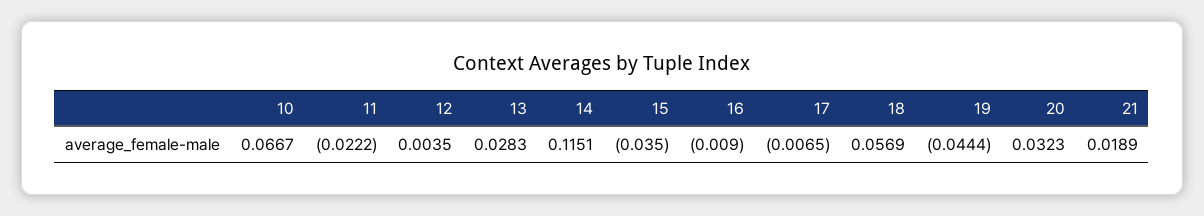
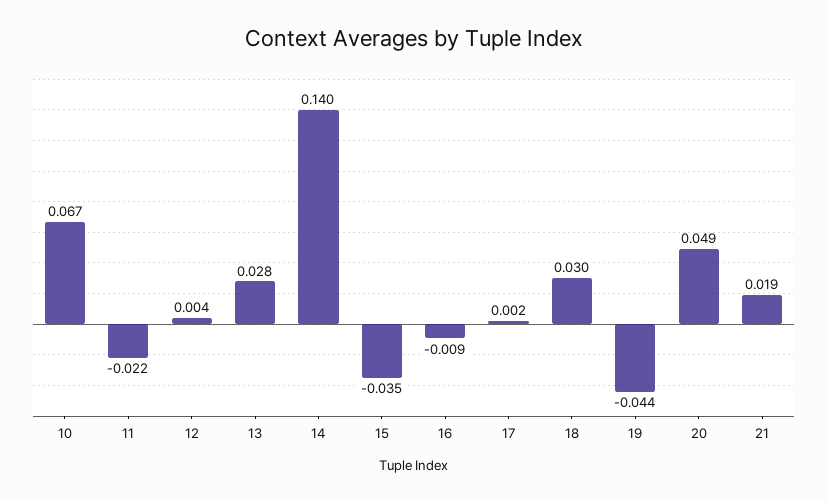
  {
    "10": 0.0667,
    "11": -0.0222,
    "12": 0.0035,
    "13": 0.0283,
-   "14": 0.1151,
+   "14": 0.14,
    "15": -0.035,
    "16": -0.009,
-   "17": -0.0065,
+   "17": 0.002,
-   "18": 0.0569,
+   "18": 0.03,
    "19": -0.0444,
-   "20": 0.0323,
+   "20": 0.049,
    "21": 0.0189
  }

